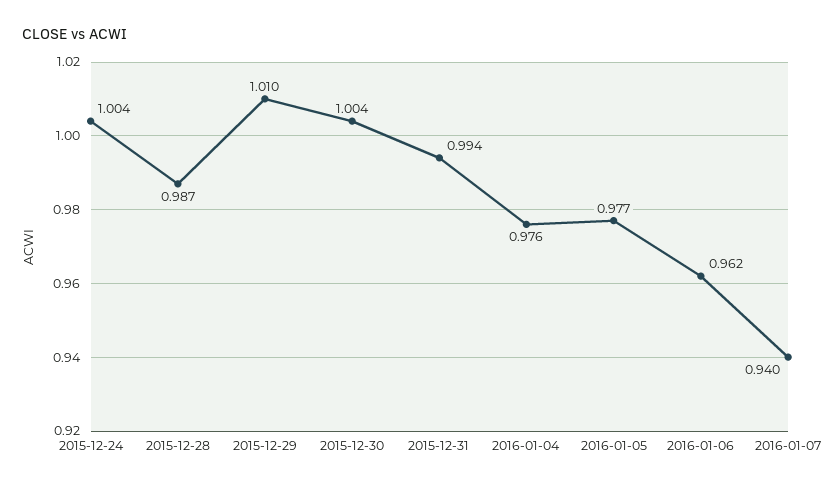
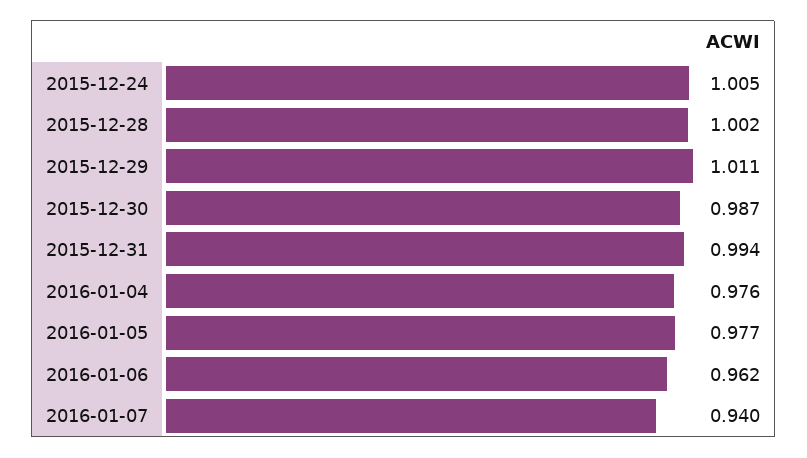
  {
-   "2015-12-24": 1.004,
+   "2015-12-24": 1.005,
-   "2015-12-28": 0.987,
+   "2015-12-28": 1.002,
-   "2015-12-29": 1.01,
+   "2015-12-29": 1.011,
-   "2015-12-30": 1.004,
+   "2015-12-30": 0.987,
    "2015-12-31": 0.994,
    "2016-01-04": 0.976,
    "2016-01-05": 0.977,
    "2016-01-06": 0.962,
    "2016-01-07": 0.94
  }

